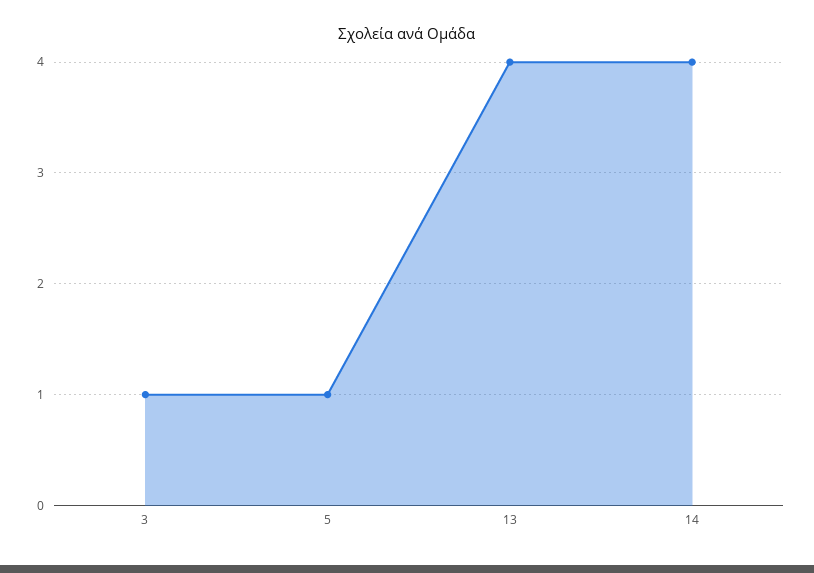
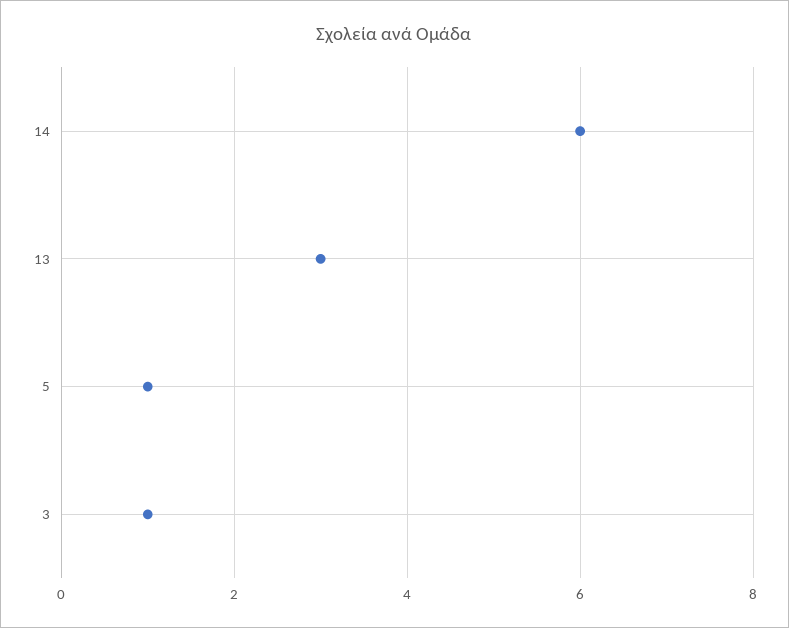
  {
    "3": 1,
    "5": 1,
-   "13": 4,
+   "13": 3,
-   "14": 4
+   "14": 6
  }

